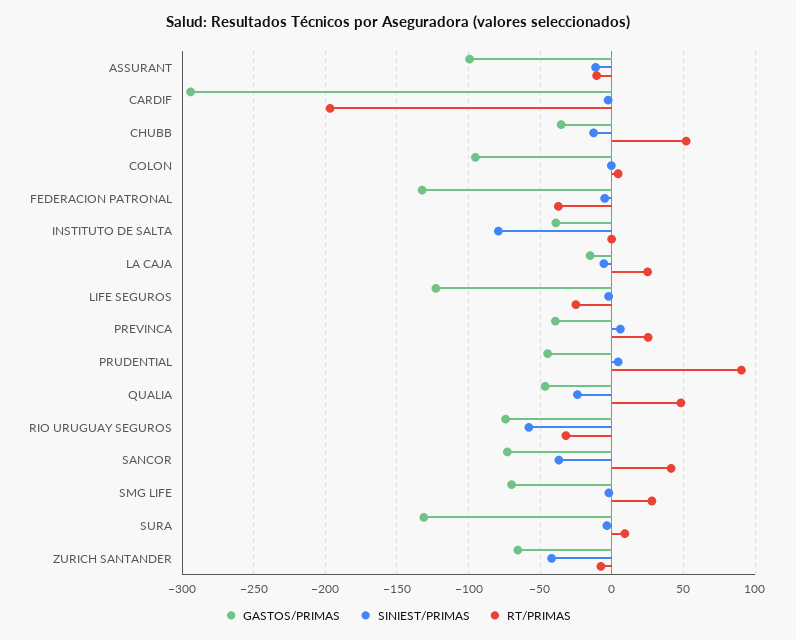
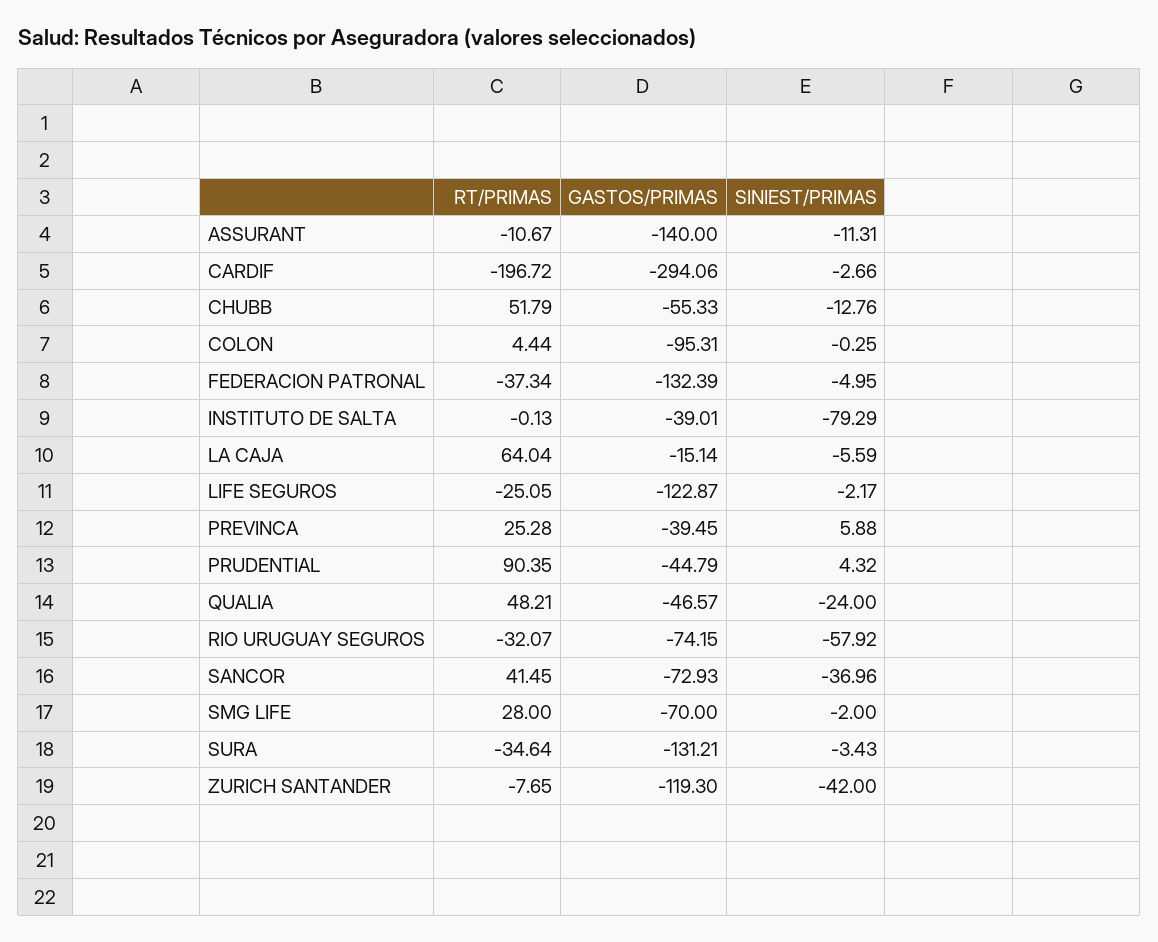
  {
    "GASTOS/PRIMAS": {
-     "ASSURANT": -100,
+     "ASSURANT": -140,
      "CARDIF": -294.06,
-     "CHUBB": -35,
+     "CHUBB": -55.33,
      "COLON": -95.31,
      "FEDERACION PATRONAL": -132.39,
      "INSTITUTO DE SALTA": -39.01,
      "LA CAJA": -15.14,
      "LIFE SEGUROS": -122.87,
      "PREVINCA": -39.45,
      "PRUDENTIAL": -44.79,
      "QUALIA": -46.57,
      "RIO URUGUAY SEGUROS": -74.15,
      "SANCOR": -72.93,
      "SMG LIFE": -70,
      "SURA": -131.21,
-     "ZURICH SANTANDER": -65
+     "ZURICH SANTANDER": -119.3
    },
    "SINIEST/PRIMAS": {
      "ASSURANT": -11.31,
      "CARDIF": -2.66,
      "CHUBB": -12.76,
      "COLON": -0.25,
      "FEDERACION PATRONAL": -4.95,
      "INSTITUTO DE SALTA": -79.29,
      "LA CAJA": -5.59,
      "LIFE SEGUROS": -2.17,
      "PREVINCA": 5.88,
      "PRUDENTIAL": 4.32,
      "QUALIA": -24,
      "RIO URUGUAY SEGUROS": -57.92,
      "SANCOR": -36.96,
      "SMG LIFE": -2,
      "SURA": -3.43,
      "ZURICH SANTANDER": -42
    },
    "RT/PRIMAS": {
      "ASSURANT": -10.67,
      "CARDIF": -196.72,
      "CHUBB": 51.79,
      "COLON": 4.44,
      "FEDERACION PATRONAL": -37.34,
      "INSTITUTO DE SALTA": -0.13,
-     "LA CAJA": 25,
+     "LA CAJA": 64.04,
      "LIFE SEGUROS": -25.05,
      "PREVINCA": 25.28,
      "PRUDENTIAL": 90.35,
      "QUALIA": 48.21,
      "RIO URUGUAY SEGUROS": -32.07,
      "SANCOR": 41.45,
      "SMG LIFE": 28,
-     "SURA": 10,
+     "SURA": -34.64,
      "ZURICH SANTANDER": -7.65
    }
  }

